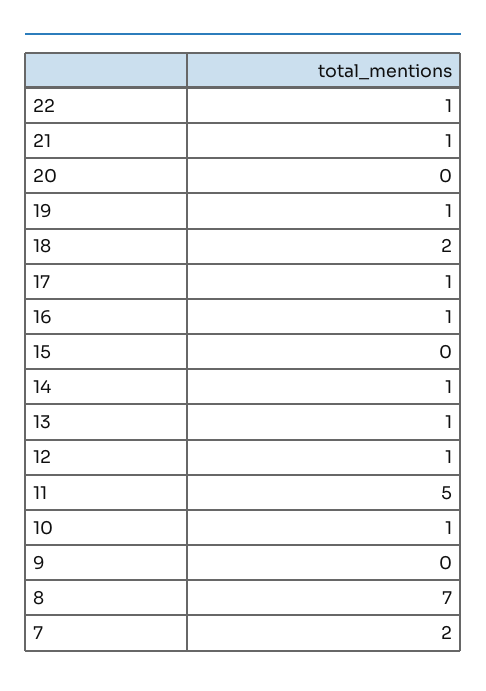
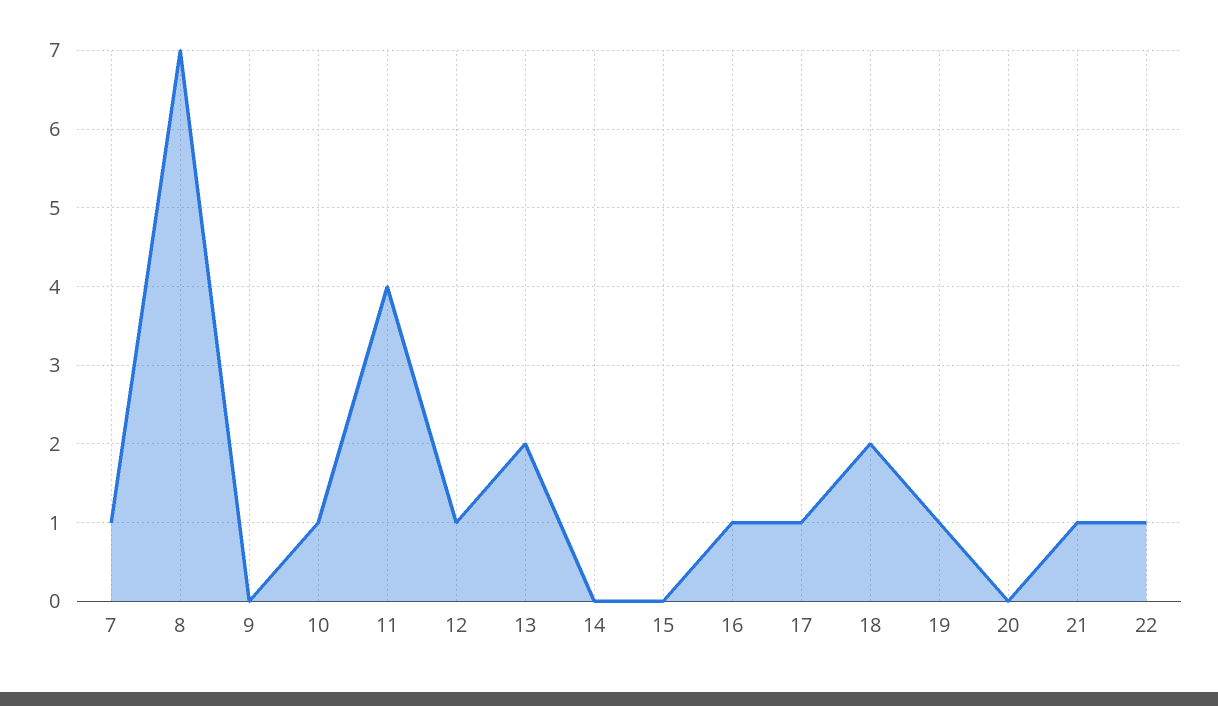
  {
    "22": 1,
    "21": 1,
    "20": 0,
    "19": 1,
    "18": 2,
    "17": 1,
    "16": 1,
    "15": 0,
-   "14": 1,
+   "14": 0,
-   "13": 1,
+   "13": 2,
    "12": 1,
-   "11": 5,
+   "11": 4,
    "10": 1,
    "9": 0,
    "8": 7,
-   "7": 2
+   "7": 1
  }

